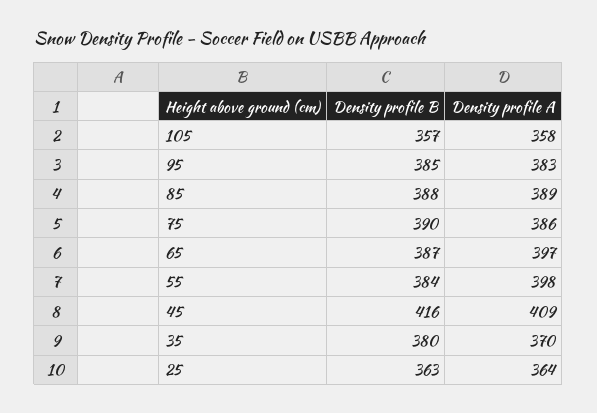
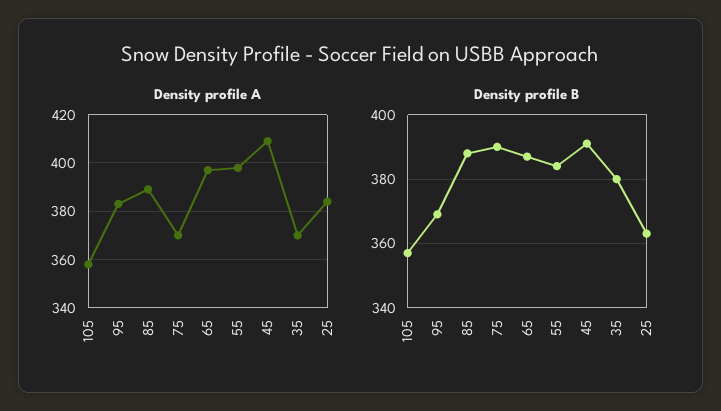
  {
    "Density profile B": {
      "105": 357,
-     "95": 385,
+     "95": 370,
      "85": 388,
      "75": 390,
      "65": 387,
      "55": 384,
-     "45": 416,
+     "45": 390,
      "35": 380,
      "25": 363
    },
    "Density profile A": {
      "105": 358,
      "95": 383,
      "85": 389,
-     "75": 386,
+     "75": 370,
      "65": 397,
      "55": 398,
      "45": 409,
      "35": 370,
-     "25": 364
+     "25": 385
    }
  }

